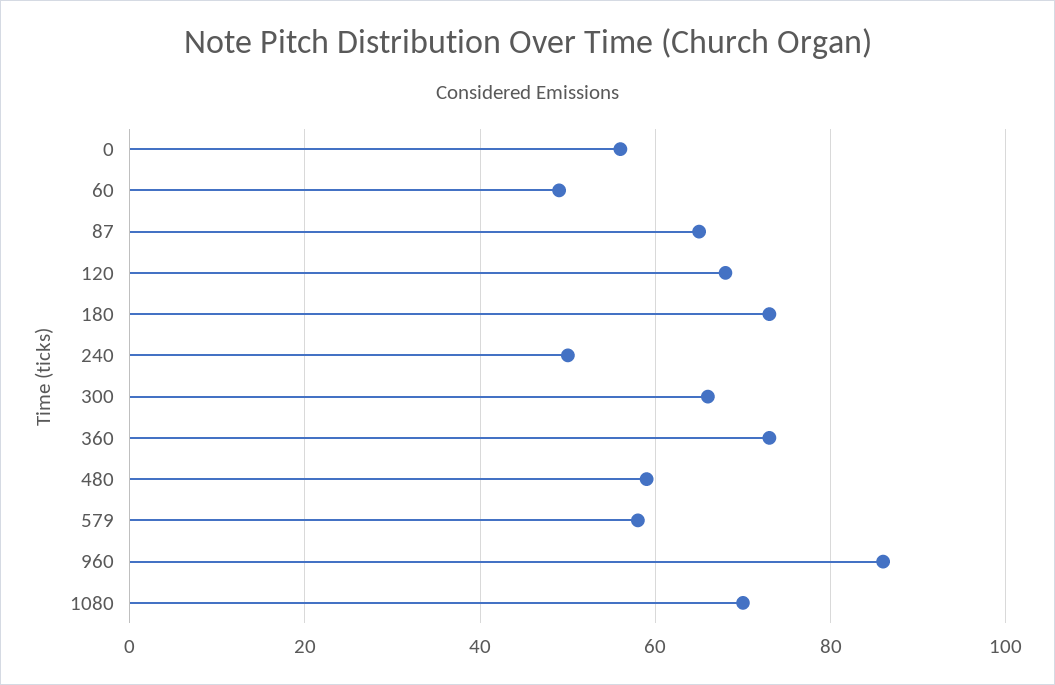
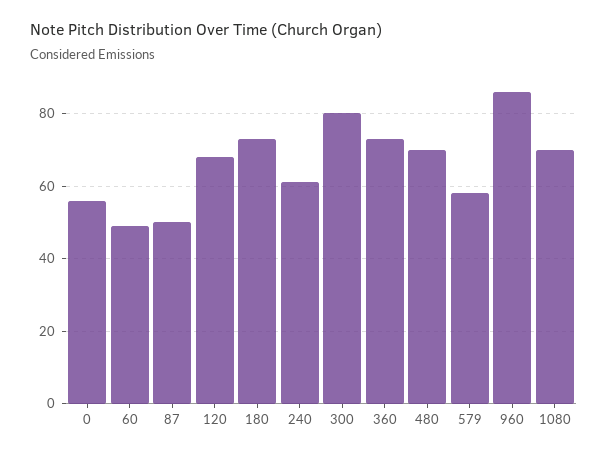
  {
    "0": 55,
    "60": 50,
-   "87": 65,
+   "87": 50,
    "120": 70,
    "180": 75,
-   "240": 50,
+   "240": 60,
-   "300": 65,
+   "300": 80,
    "360": 75,
-   "480": 60,
+   "480": 70,
    "579": 60,
    "960": 85,
    "1080": 70
  }

